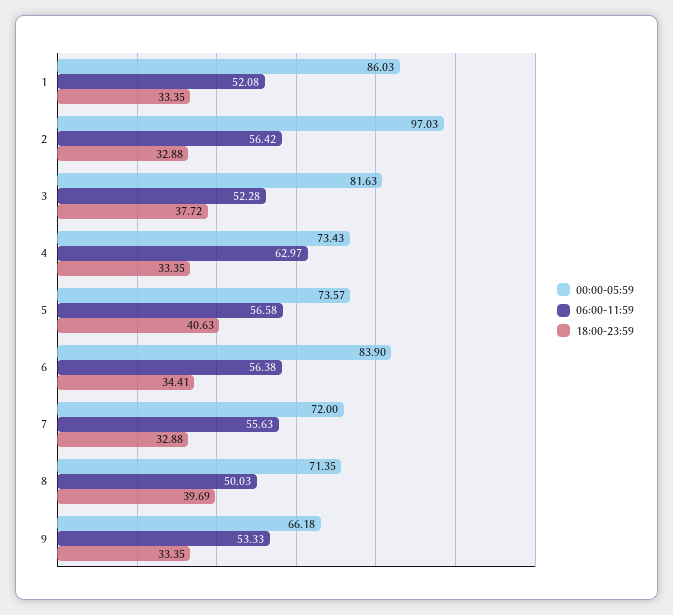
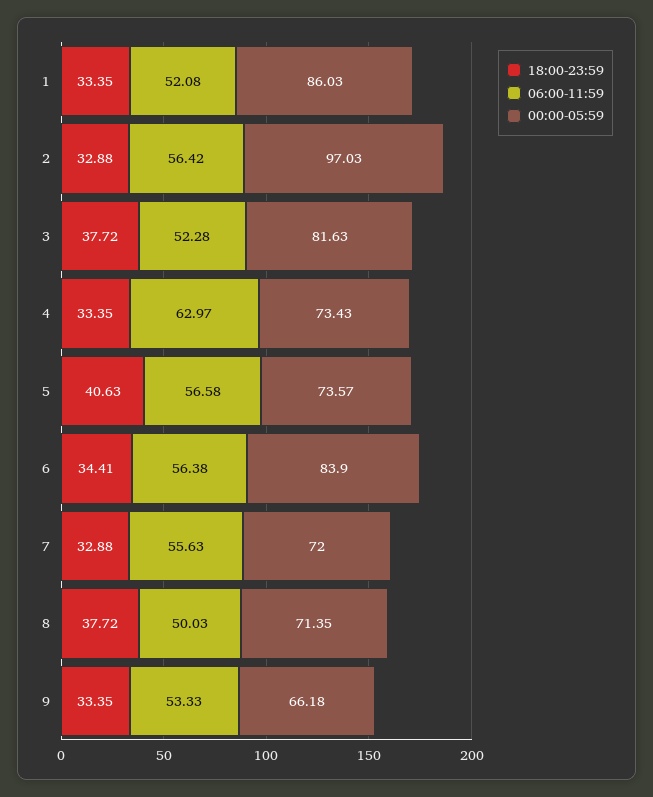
  {
    "00:00-05:59": {
      "1": 86.03,
      "2": 97.03,
      "3": 81.63,
      "4": 73.43,
      "5": 73.57,
      "6": 83.9,
      "7": 72,
      "8": 71.35,
      "9": 66.18
    },
    "06:00-11:59": {
      "1": 52.08,
      "2": 56.42,
      "3": 52.28,
      "4": 62.97,
      "5": 56.58,
      "6": 56.38,
      "7": 55.63,
      "8": 50.03,
      "9": 53.33
    },
    "18:00-23:59": {
      "1": 33.35,
      "2": 32.88,
      "3": 37.72,
      "4": 33.35,
      "5": 40.63,
      "6": 34.41,
      "7": 32.88,
-     "8": 39.69,
+     "8": 37.72,
      "9": 33.35
    }
  }

